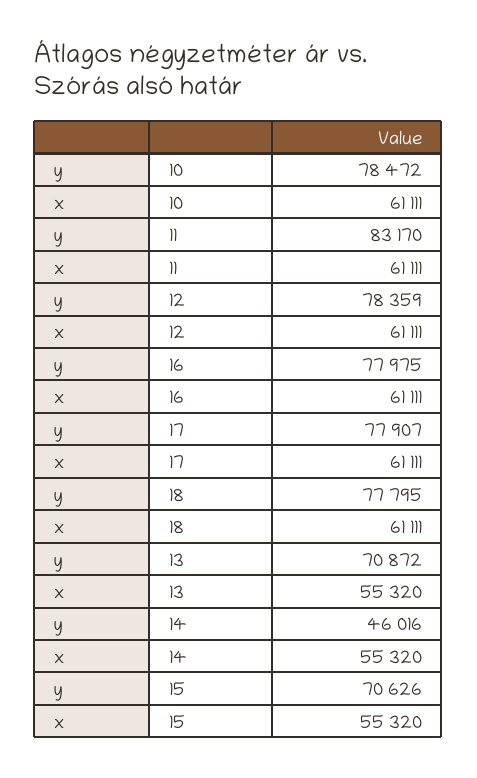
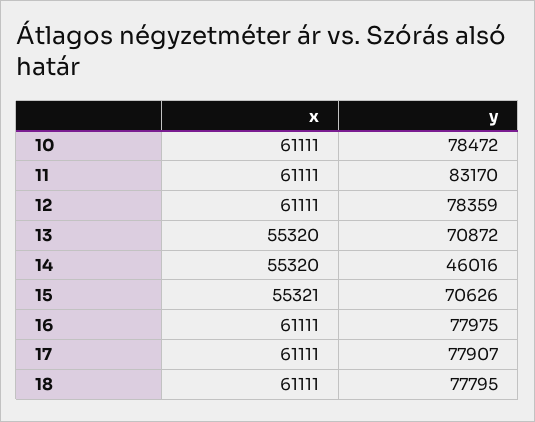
  {
    "y": {
      "10": 78472,
      "11": 83170,
      "12": 78359,
      "16": 77975,
      "17": 77907,
      "18": 77795,
      "13": 70872,
      "14": 46016,
      "15": 70626
    },
    "x": {
      "10": 61111,
      "11": 61111,
      "12": 61111,
      "16": 61111,
      "17": 61111,
      "18": 61111,
      "13": 55320,
      "14": 55320,
-     "15": 55320
+     "15": 55321
    }
  }

